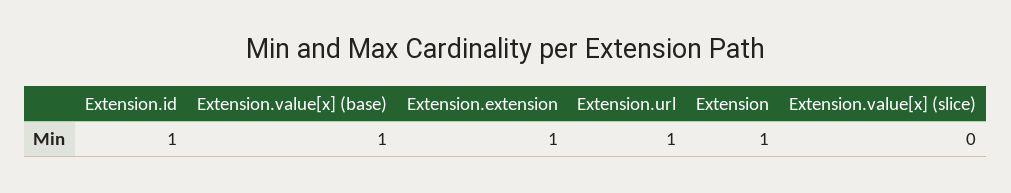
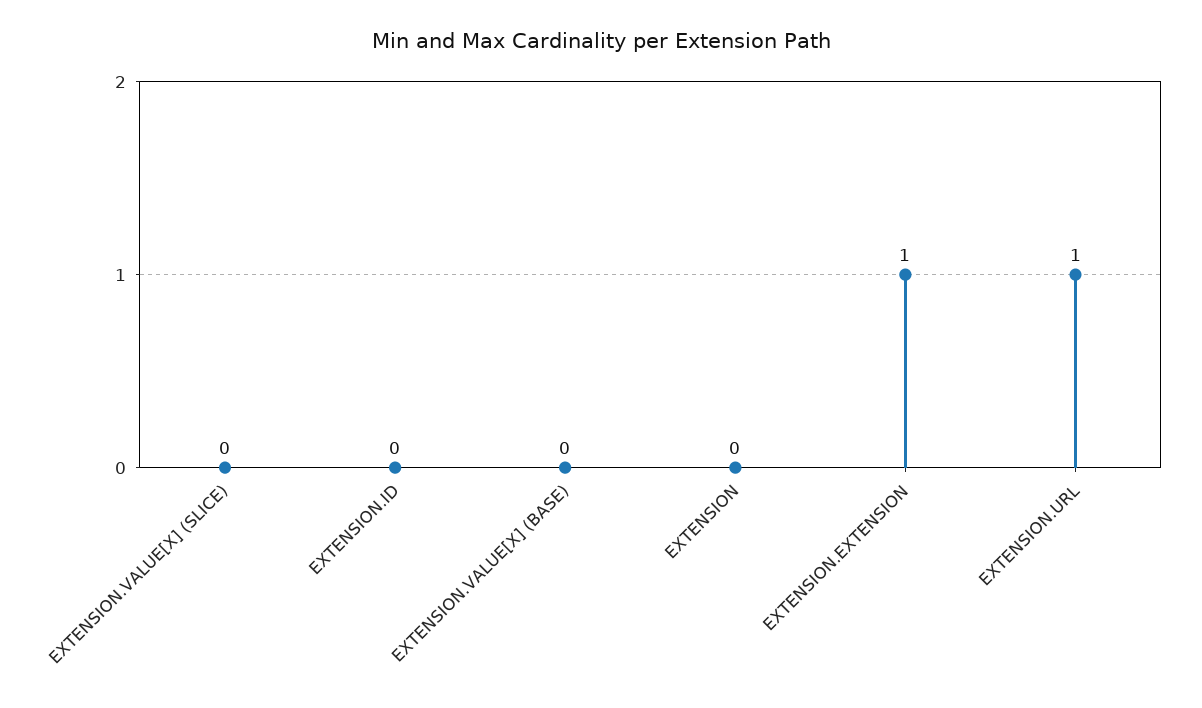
  {
-   "Extension.id": 1,
+   "Extension.id": 0,
-   "Extension.value[x] (base)": 1,
+   "Extension.value[x] (base)": 0,
    "Extension.extension": 1,
    "Extension.url": 1,
-   "Extension": 1,
+   "Extension": 0,
    "Extension.value[x] (slice)": 0
  }

